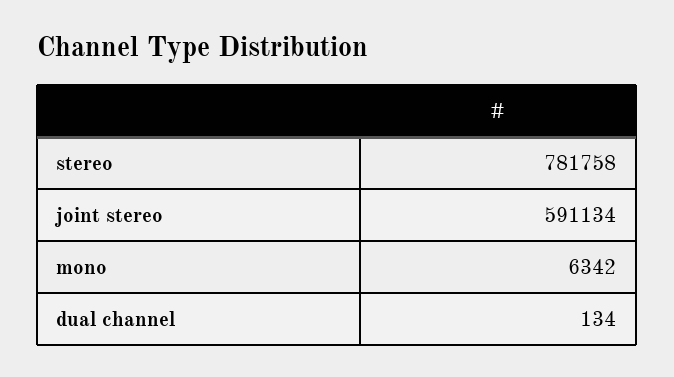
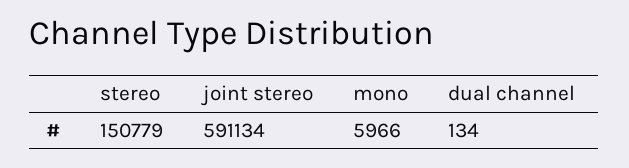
  {
-   "stereo": 781758,
+   "stereo": 150779,
    "joint stereo": 591134,
-   "mono": 6342,
+   "mono": 5966,
    "dual channel": 134
  }

